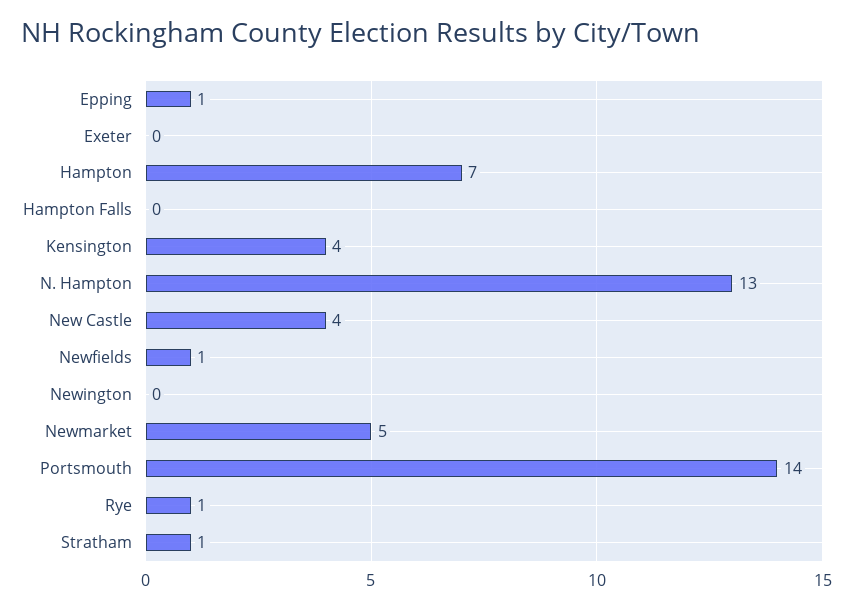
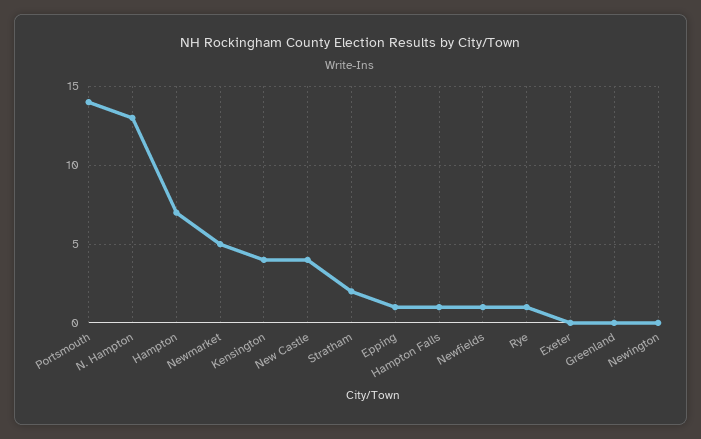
  {
    "Epping": 1,
    "Exeter": 0,
    "Hampton": 7,
-   "Hampton Falls": 0,
+   "Hampton Falls": 1,
    "Kensington": 4,
    "N. Hampton": 13,
    "New Castle": 4,
    "Newfields": 1,
    "Newington": 0,
    "Newmarket": 5,
    "Portsmouth": 14,
    "Rye": 1,
-   "Stratham": 1
+   "Stratham": 2,
+   "Greenland": 0
  }

